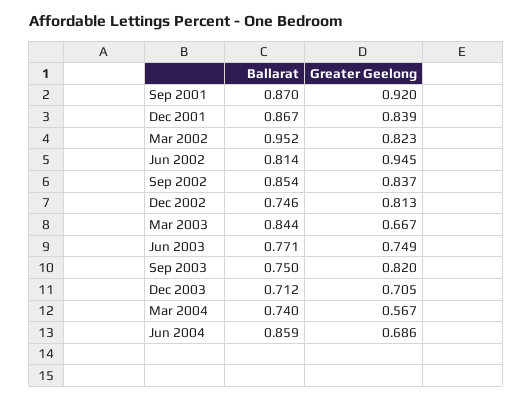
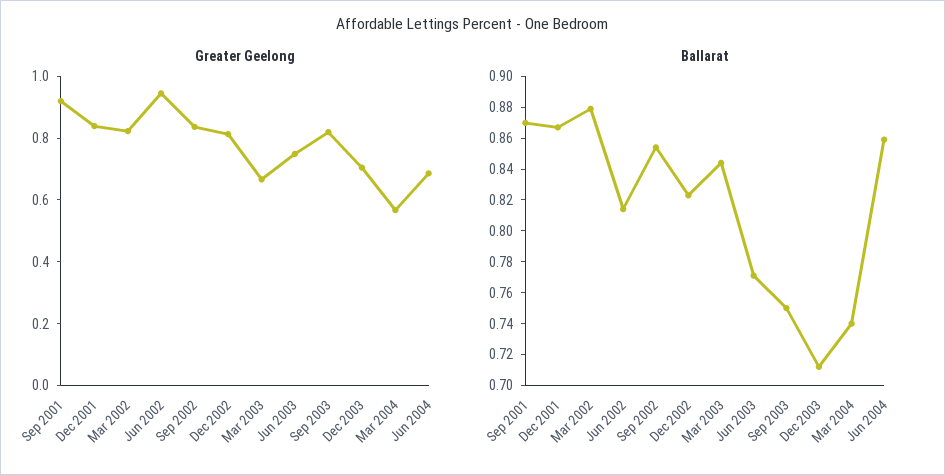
  {
    "Ballarat": {
      "Sep 2001": 0.87,
      "Dec 2001": 0.867,
-     "Mar 2002": 0.952,
+     "Mar 2002": 0.88,
      "Jun 2002": 0.814,
      "Sep 2002": 0.854,
-     "Dec 2002": 0.746,
+     "Dec 2002": 0.82,
      "Mar 2003": 0.844,
      "Jun 2003": 0.771,
      "Sep 2003": 0.75,
      "Dec 2003": 0.712,
      "Mar 2004": 0.74,
      "Jun 2004": 0.859
    },
    "Greater Geelong": {
      "Sep 2001": 0.92,
      "Dec 2001": 0.839,
      "Mar 2002": 0.823,
      "Jun 2002": 0.945,
      "Sep 2002": 0.837,
      "Dec 2002": 0.813,
      "Mar 2003": 0.667,
      "Jun 2003": 0.749,
      "Sep 2003": 0.82,
      "Dec 2003": 0.705,
      "Mar 2004": 0.567,
      "Jun 2004": 0.686
    }
  }

